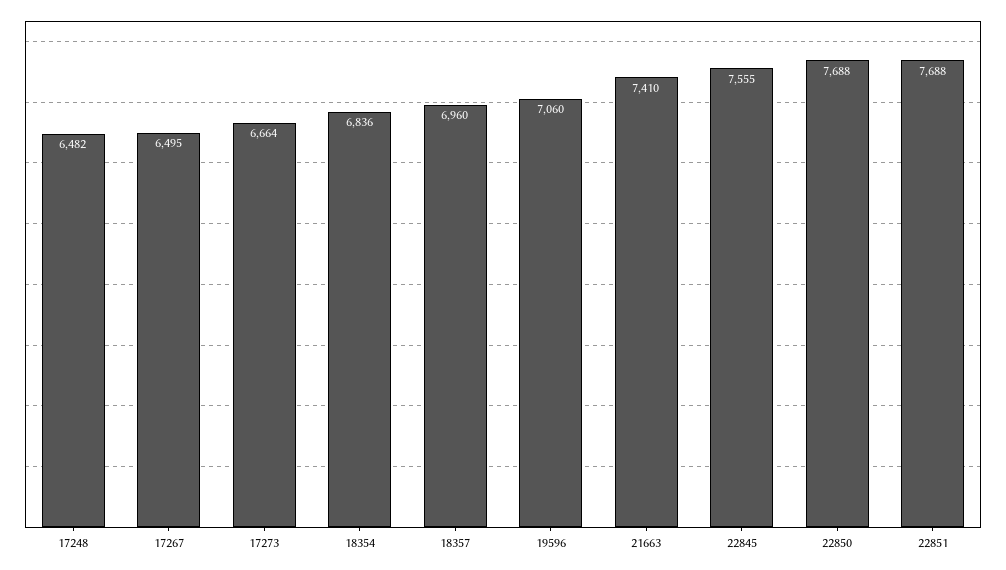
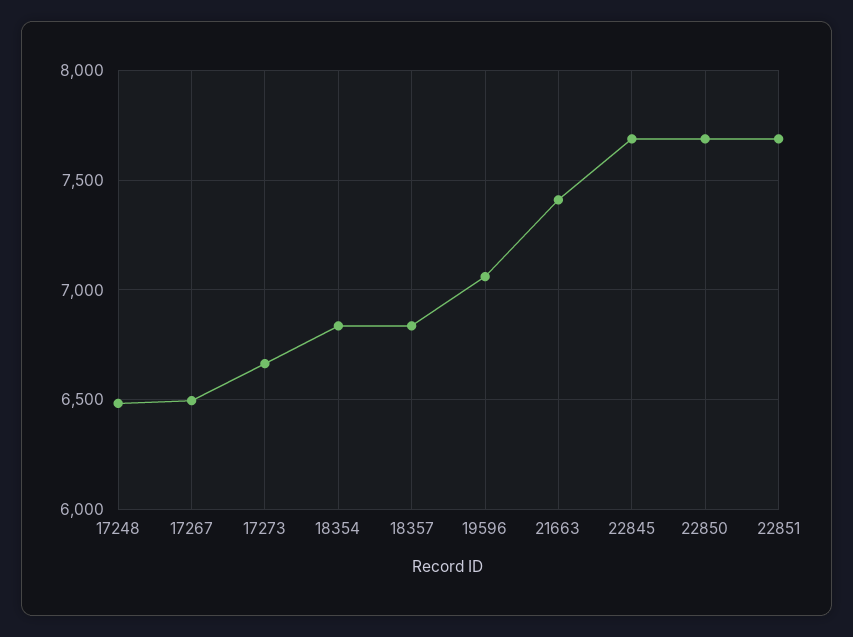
  {
    "17248": 6482,
    "17267": 6495,
    "17273": 6664,
    "18354": 6836,
-   "18357": 6960,
+   "18357": 6850,
    "19596": 7060,
    "21663": 7410,
-   "22845": 7555,
+   "22845": 7700,
    "22850": 7688,
    "22851": 7688
  }

